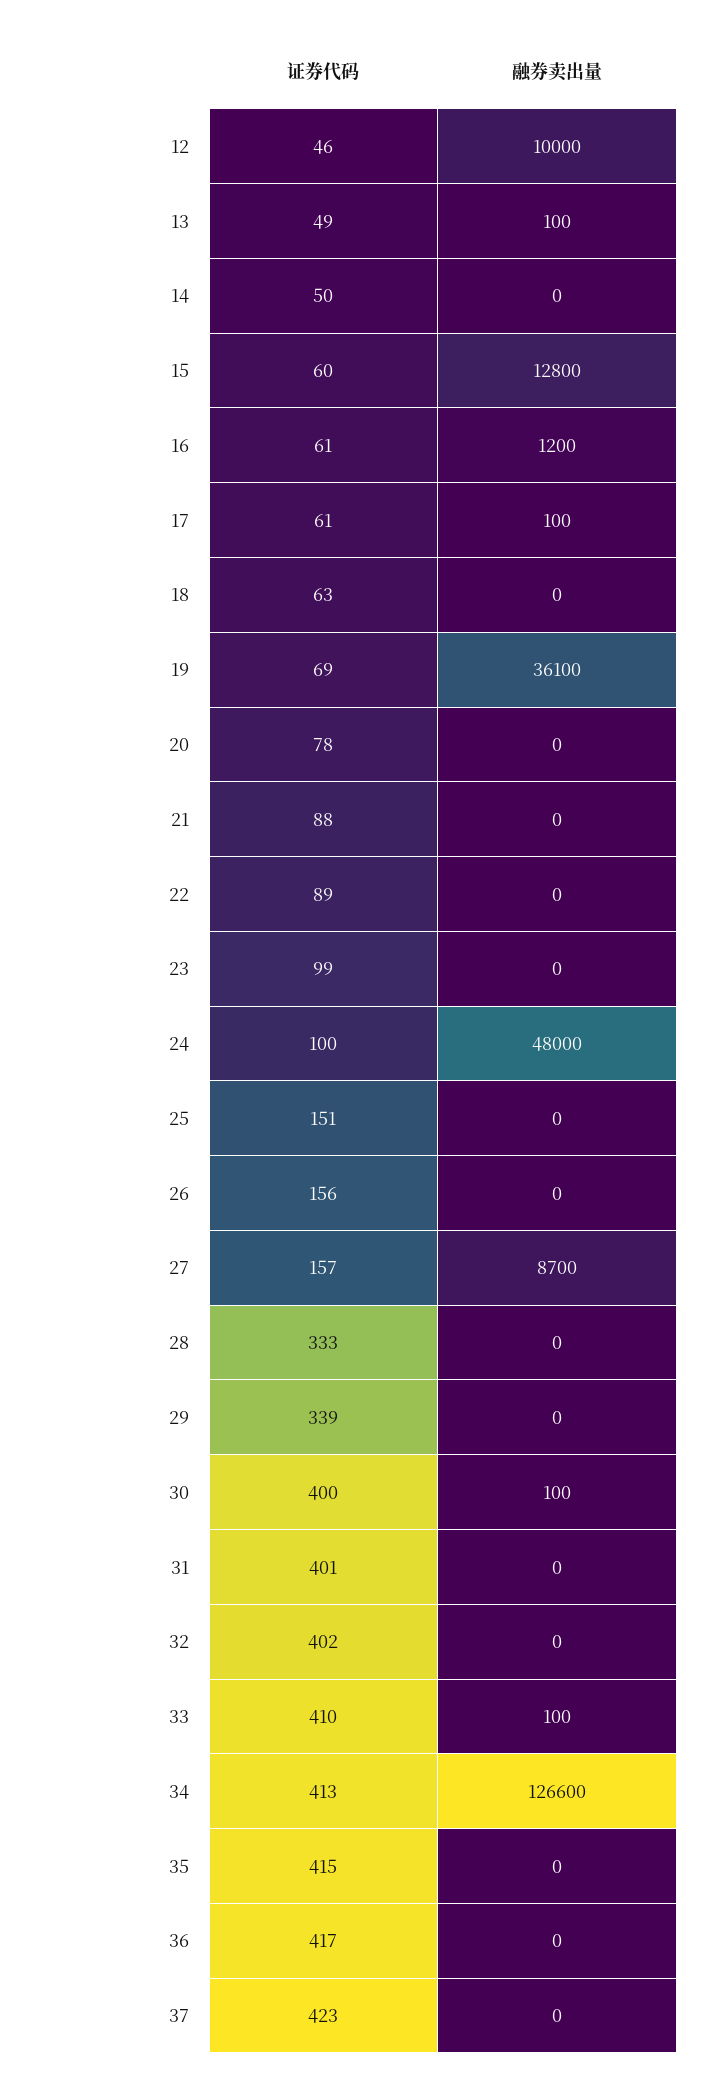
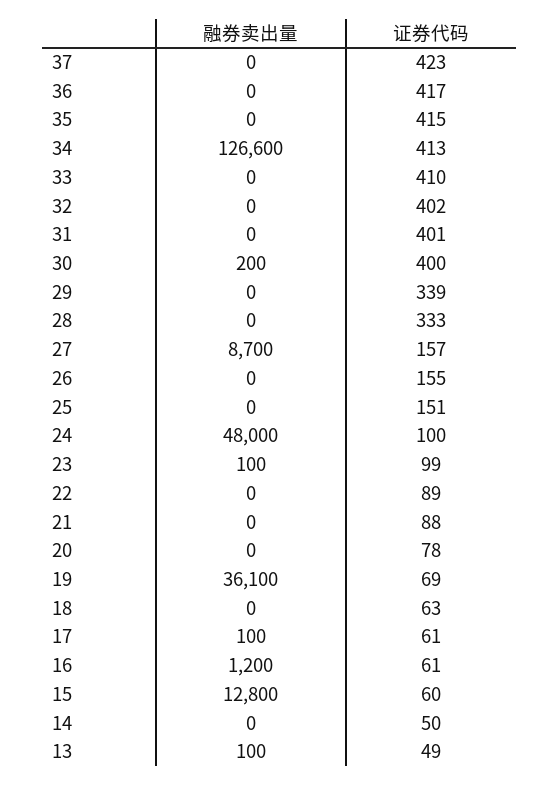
  {
    "证券代码": {
-     "12": 46,
      "13": 49,
      "14": 50,
      "15": 60,
      "16": 61,
      "17": 61,
      "18": 63,
      "19": 69,
      "20": 78,
      "21": 88,
      "22": 89,
      "23": 99,
      "24": 100,
      "25": 151,
-     "26": 156,
+     "26": 155,
      "27": 157,
      "28": 333,
      "29": 339,
      "30": 400,
      "31": 401,
      "32": 402,
      "33": 410,
      "34": 413,
      "35": 415,
      "36": 417,
      "37": 423
    },
    "融券卖出量": {
-     "12": 10000,
      "13": 100,
      "14": 0,
      "15": 12800,
      "16": 1200,
      "17": 100,
      "18": 0,
      "19": 36100,
      "20": 0,
      "21": 0,
      "22": 0,
-     "23": 0,
+     "23": 100,
      "24": 48000,
      "25": 0,
      "26": 0,
      "27": 8700,
      "28": 0,
      "29": 0,
-     "30": 100,
+     "30": 200,
      "31": 0,
      "32": 0,
-     "33": 100,
+     "33": 0,
      "34": 126600,
      "35": 0,
      "36": 0,
      "37": 0
    }
  }

